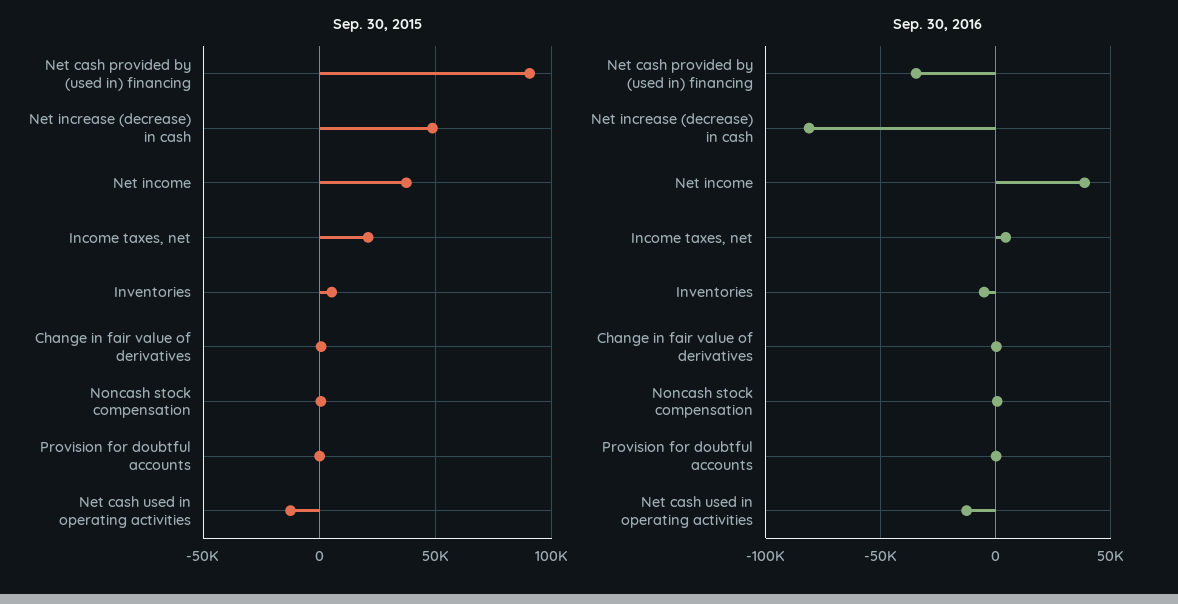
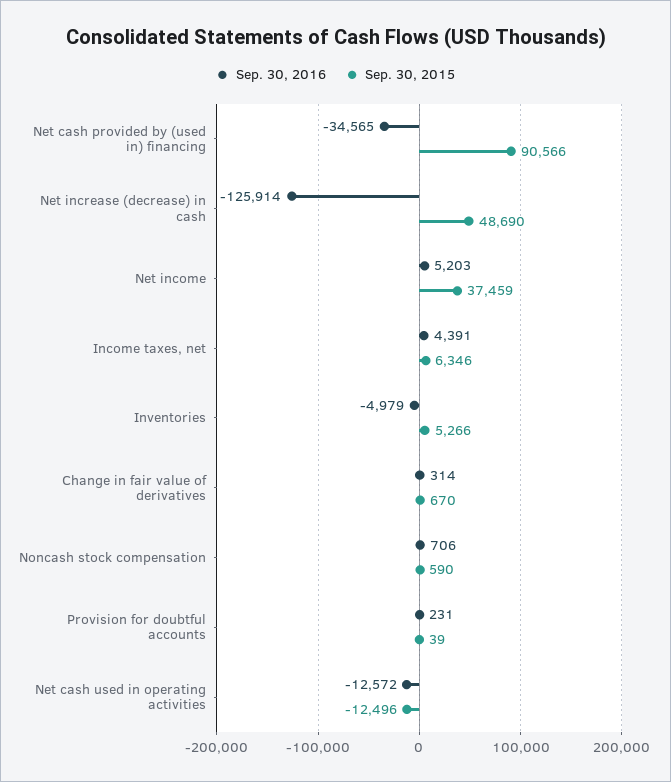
  {
    "Sep. 30, 2015": {
      "Net cash provided by (used in) financing": 90566,
      "Net increase (decrease) in cash": 48690,
      "Net income": 37459,
-     "Income taxes, net": 20000,
+     "Income taxes, net": 6346,
      "Inventories": 5266,
      "Change in fair value of derivatives": 670,
      "Noncash stock compensation": 590,
      "Provision for doubtful accounts": 39,
      "Net cash used in operating activities": -12496
    },
    "Sep. 30, 2016": {
      "Net cash provided by (used in) financing": -34565,
-     "Net increase (decrease) in cash": -80000,
+     "Net increase (decrease) in cash": -125914,
-     "Net income": 40000,
+     "Net income": 5203,
      "Income taxes, net": 4391,
      "Inventories": -4979,
      "Change in fair value of derivatives": 314,
      "Noncash stock compensation": 706,
      "Provision for doubtful accounts": 231,
      "Net cash used in operating activities": -12572
    }
  }

